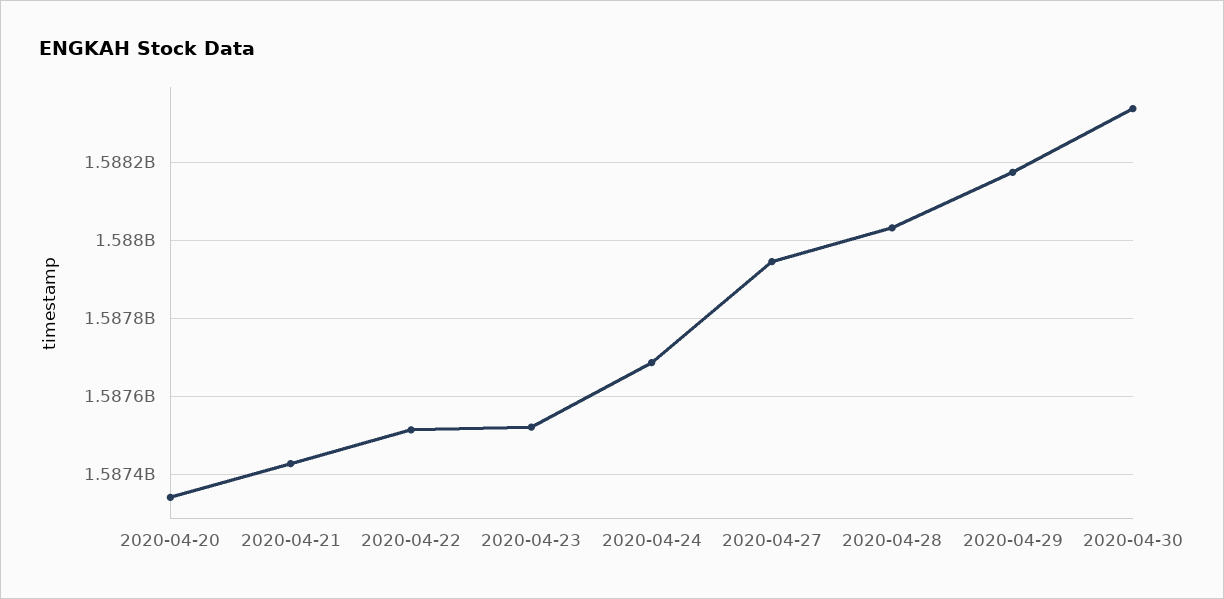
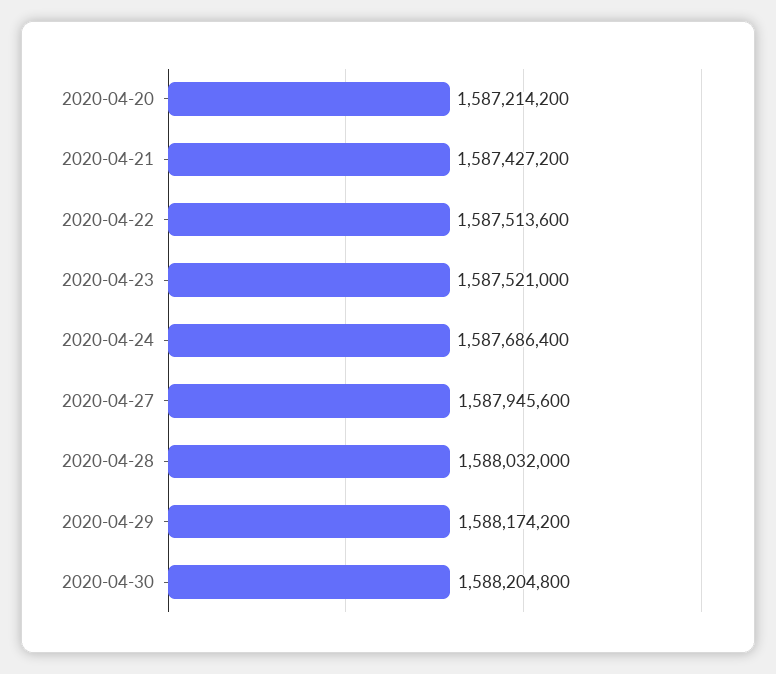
  {
-   "2020-04-20": 1587340000,
+   "2020-04-20": 1587214200,
    "2020-04-21": 1587427200,
    "2020-04-22": 1587513600,
    "2020-04-23": 1587521000,
    "2020-04-24": 1587686400,
    "2020-04-27": 1587945600,
    "2020-04-28": 1588032000,
    "2020-04-29": 1588174200,
-   "2020-04-30": 1588340000
+   "2020-04-30": 1588204800
  }

